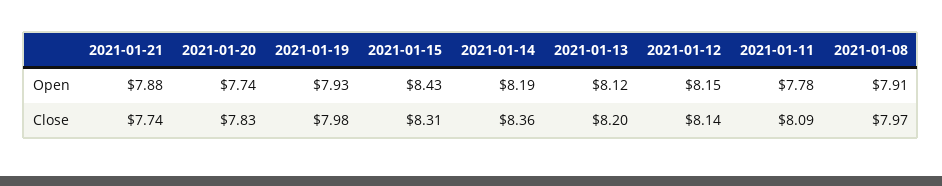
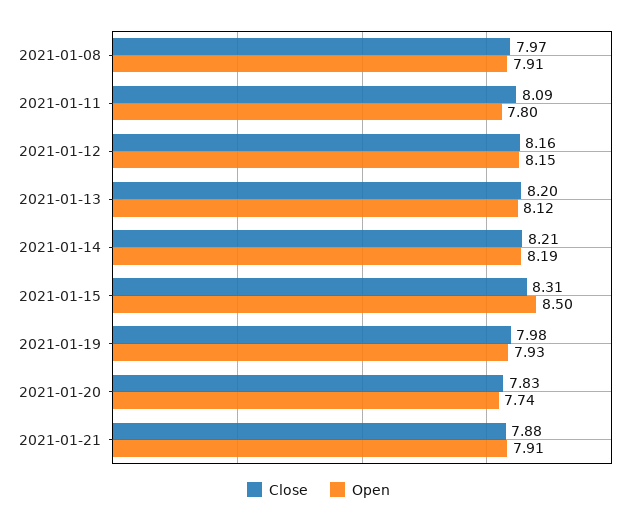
  {
    "Open": {
-     "2021-01-21": 7.88,
+     "2021-01-21": 7.91,
      "2021-01-20": 7.74,
      "2021-01-19": 7.93,
-     "2021-01-15": 8.43,
+     "2021-01-15": 8.5,
      "2021-01-14": 8.19,
      "2021-01-13": 8.12,
      "2021-01-12": 8.15,
-     "2021-01-11": 7.78,
+     "2021-01-11": 7.8,
      "2021-01-08": 7.91
    },
    "Close": {
-     "2021-01-21": 7.74,
+     "2021-01-21": 7.88,
      "2021-01-20": 7.83,
      "2021-01-19": 7.98,
      "2021-01-15": 8.31,
-     "2021-01-14": 8.36,
+     "2021-01-14": 8.21,
      "2021-01-13": 8.2,
-     "2021-01-12": 8.14,
+     "2021-01-12": 8.16,
      "2021-01-11": 8.09,
      "2021-01-08": 7.97
    }
  }

